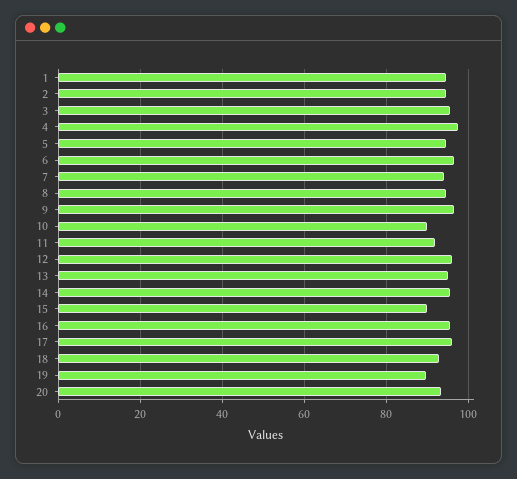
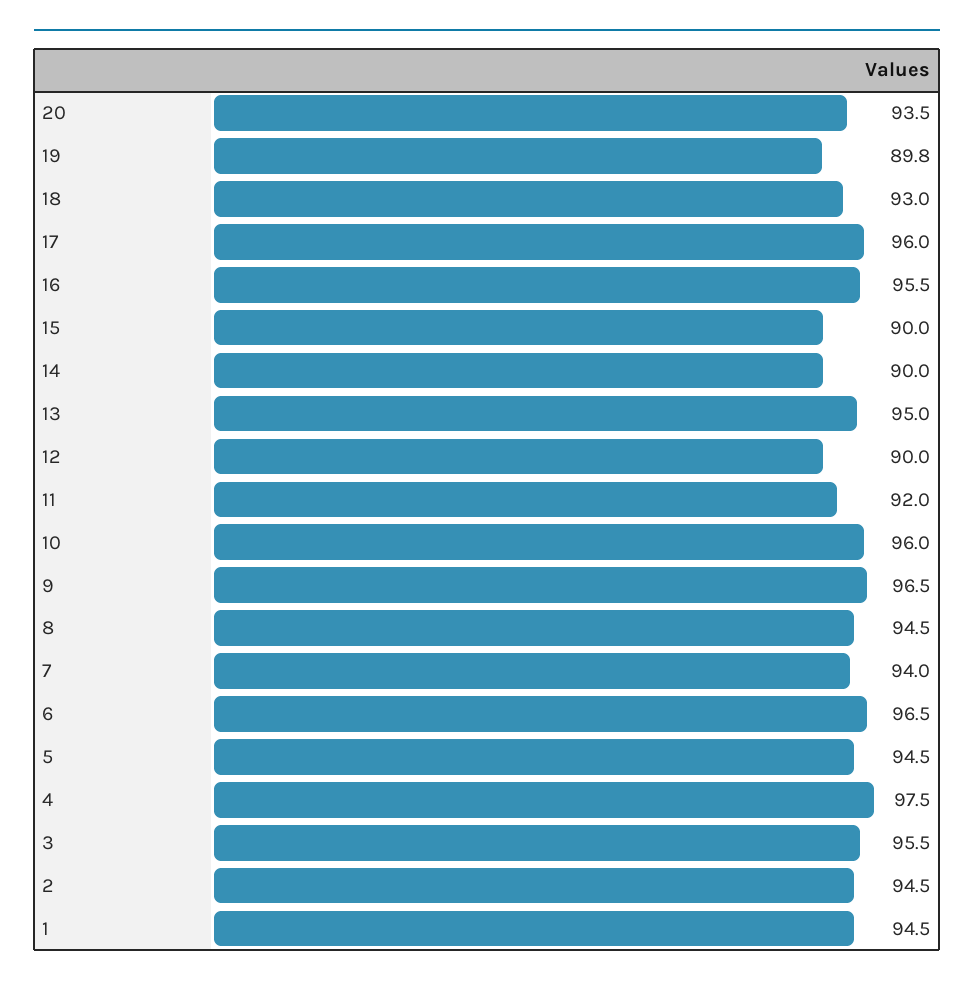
  {
    "1": 94.5,
    "2": 94.5,
    "3": 95.5,
    "4": 97.5,
    "5": 94.5,
    "6": 96.5,
    "7": 94,
    "8": 94.5,
    "9": 96.5,
-   "10": 90,
+   "10": 96,
    "11": 92,
-   "12": 96,
+   "12": 90,
    "13": 95,
-   "14": 96,
+   "14": 90,
    "15": 90,
    "16": 95.5,
    "17": 96,
    "18": 93,
    "19": 89.8,
    "20": 93.5
  }

